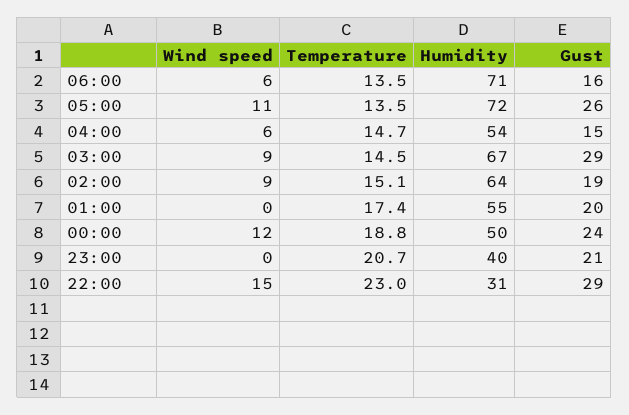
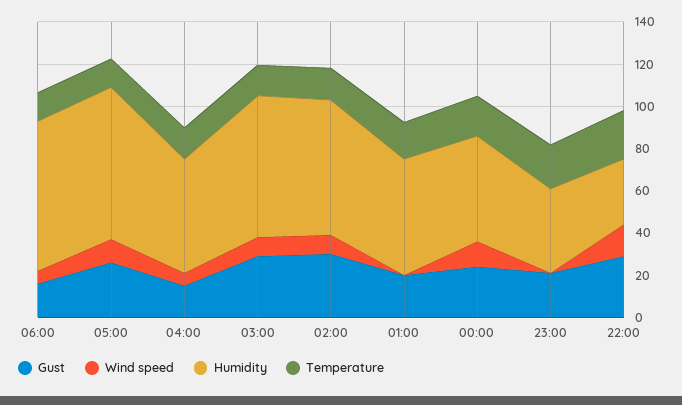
  {
    "Wind speed": {
      "06:00": 6,
      "05:00": 11,
      "04:00": 6,
      "03:00": 9,
      "02:00": 9,
      "01:00": 0,
      "00:00": 12,
      "23:00": 0,
      "22:00": 15
    },
    "Temperature": {
      "06:00": 13.5,
      "05:00": 13.5,
      "04:00": 14.7,
      "03:00": 14.5,
      "02:00": 15.1,
      "01:00": 17.4,
      "00:00": 18.8,
      "23:00": 20.7,
      "22:00": 23
    },
    "Humidity": {
      "06:00": 71,
      "05:00": 72,
      "04:00": 54,
      "03:00": 67,
      "02:00": 64,
      "01:00": 55,
      "00:00": 50,
      "23:00": 40,
      "22:00": 31
    },
    "Gust": {
      "06:00": 16,
      "05:00": 26,
      "04:00": 15,
      "03:00": 29,
-     "02:00": 19,
+     "02:00": 30,
      "01:00": 20,
      "00:00": 24,
      "23:00": 21,
      "22:00": 29
    }
  }

